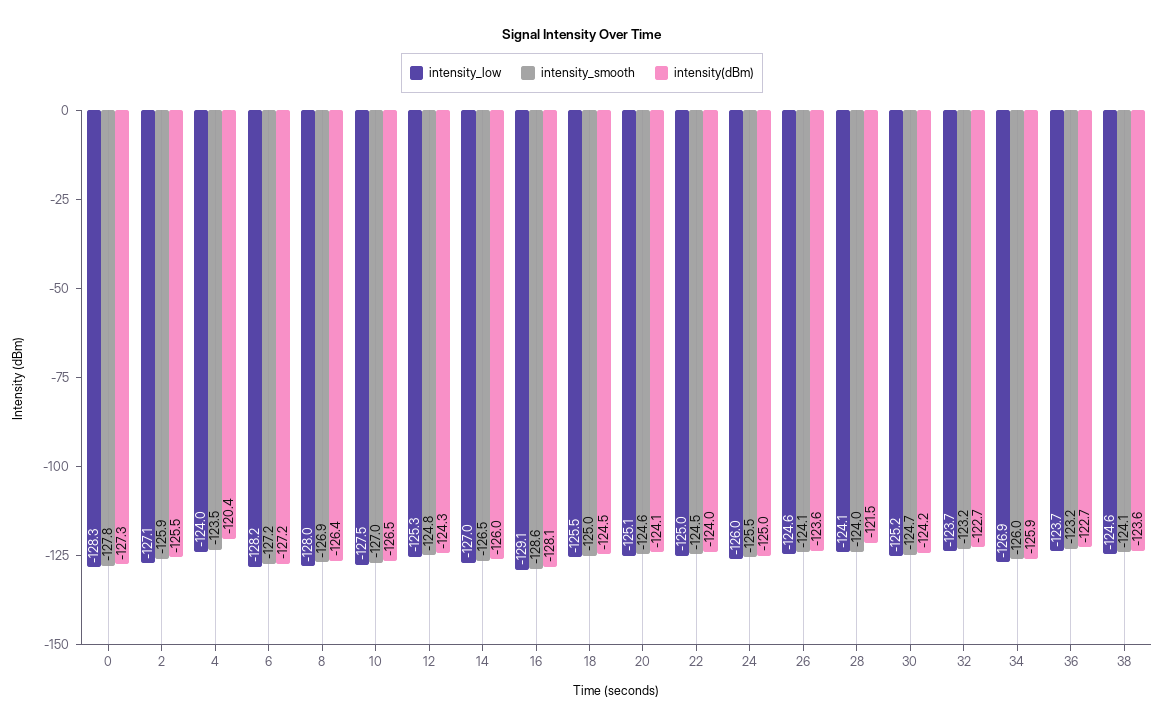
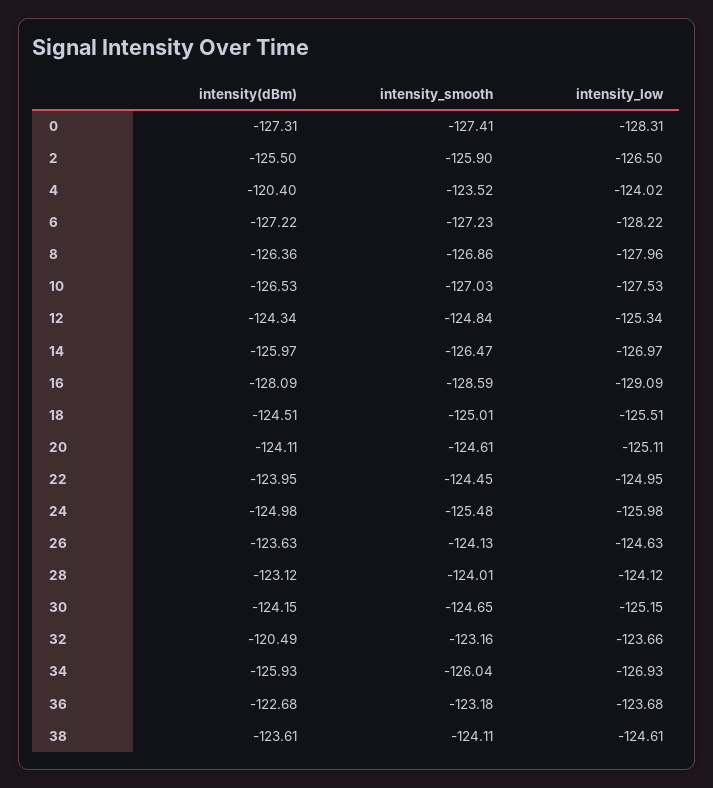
  {
    "intensity_low": {
      "0": -128.31,
-     "2": -127.1,
+     "2": -126.5,
      "4": -124.02,
      "6": -128.22,
      "8": -127.96,
      "10": -127.53,
      "12": -125.34,
      "14": -126.97,
      "16": -129.09,
      "18": -125.51,
      "20": -125.11,
      "22": -124.95,
      "24": -125.98,
      "26": -124.63,
      "28": -124.12,
      "30": -125.15,
      "32": -123.66,
      "34": -126.93,
      "36": -123.68,
      "38": -124.61
    },
    "intensity_smooth": {
-     "0": -127.8,
+     "0": -127.41,
      "2": -125.9,
      "4": -123.52,
      "6": -127.23,
      "8": -126.86,
      "10": -127.03,
      "12": -124.84,
      "14": -126.47,
      "16": -128.59,
      "18": -125.01,
      "20": -124.61,
      "22": -124.45,
      "24": -125.48,
      "26": -124.13,
      "28": -124.01,
      "30": -124.65,
      "32": -123.16,
      "34": -126.04,
      "36": -123.18,
      "38": -124.11
    },
    "intensity(dBm)": {
      "0": -127.31,
      "2": -125.5,
      "4": -120.4,
      "6": -127.22,
      "8": -126.36,
      "10": -126.53,
      "12": -124.34,
      "14": -125.97,
      "16": -128.09,
      "18": -124.51,
      "20": -124.11,
      "22": -123.95,
      "24": -124.98,
      "26": -123.63,
-     "28": -121.5,
+     "28": -123.12,
      "30": -124.15,
-     "32": -122.7,
+     "32": -120.49,
      "34": -125.93,
      "36": -122.68,
      "38": -123.61
    }
  }

